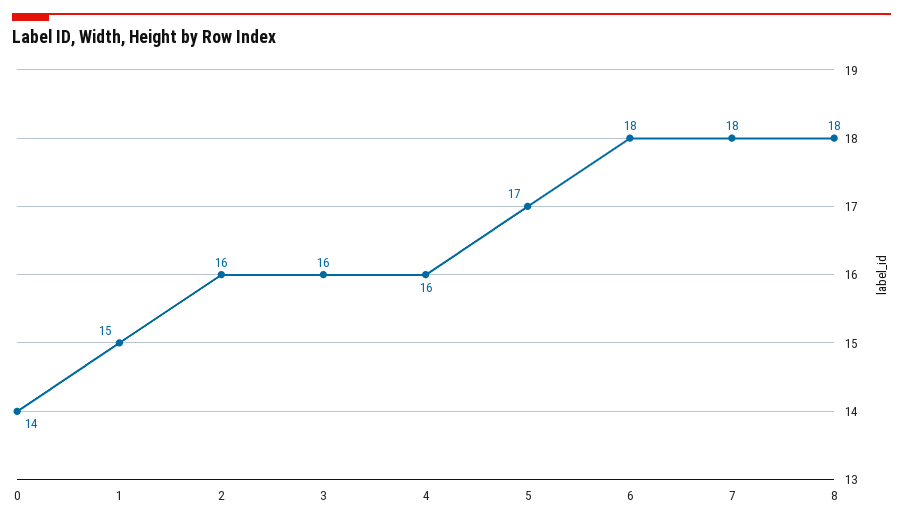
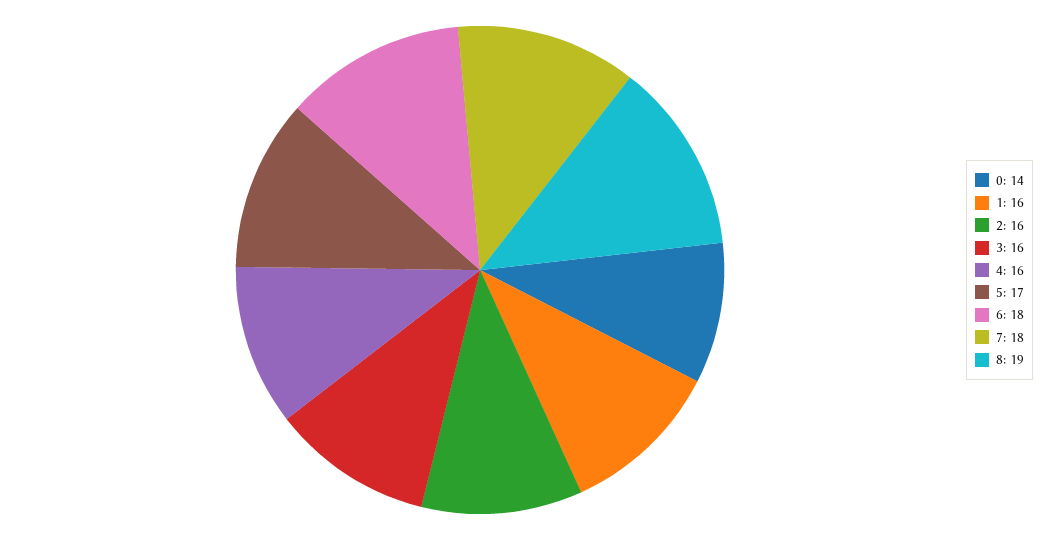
  {
    "0": 14,
-   "1": 15,
+   "1": 16,
    "2": 16,
    "3": 16,
    "4": 16,
    "5": 17,
    "6": 18,
    "7": 18,
-   "8": 18
+   "8": 19
  }

